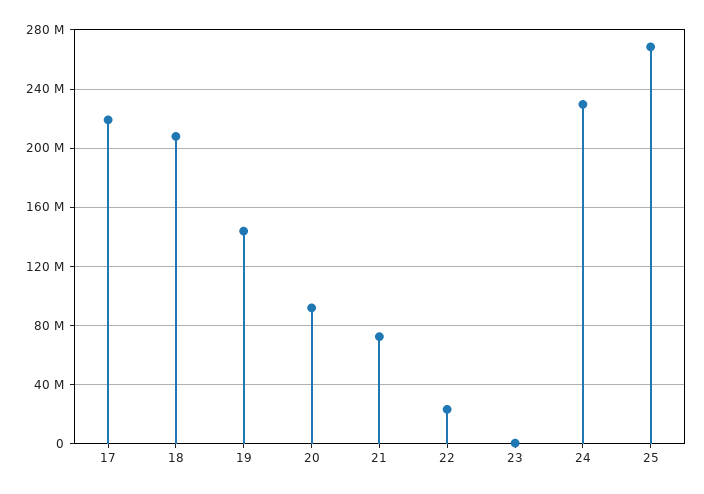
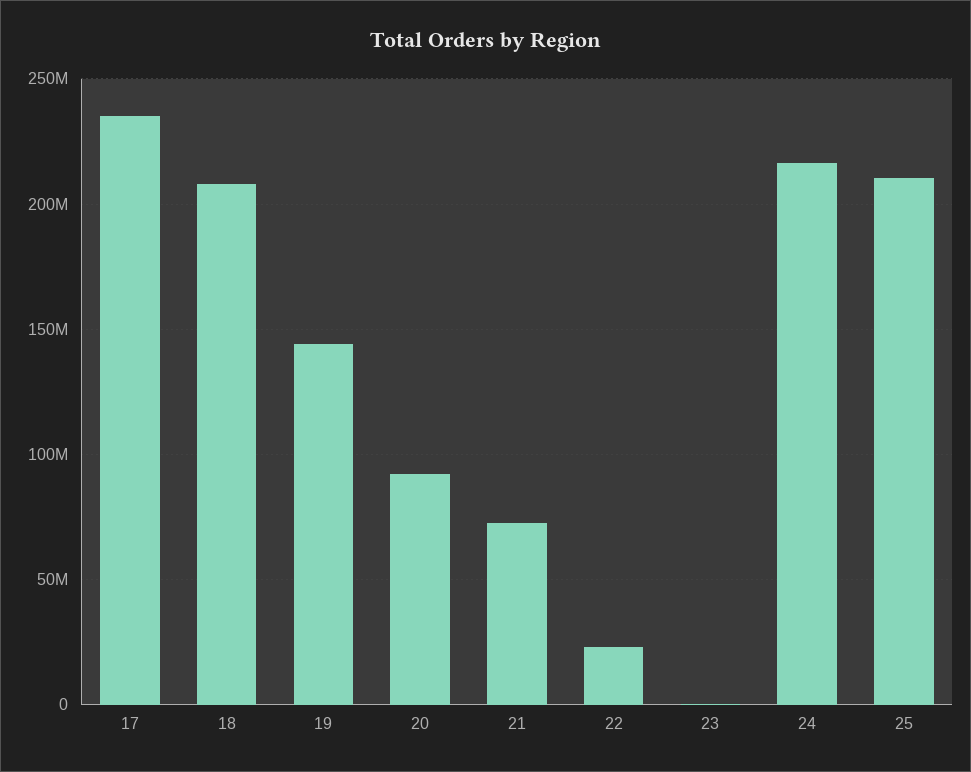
  {
-   "17": 220000000,
+   "17": 235000000,
    "18": 210000000,
    "19": 145000000,
    "20": 90000000,
    "21": 70000000,
    "22": 25000000,
    "23": 0,
-   "24": 230000000,
+   "24": 215000000,
-   "25": 270000000
+   "25": 210000000
  }

